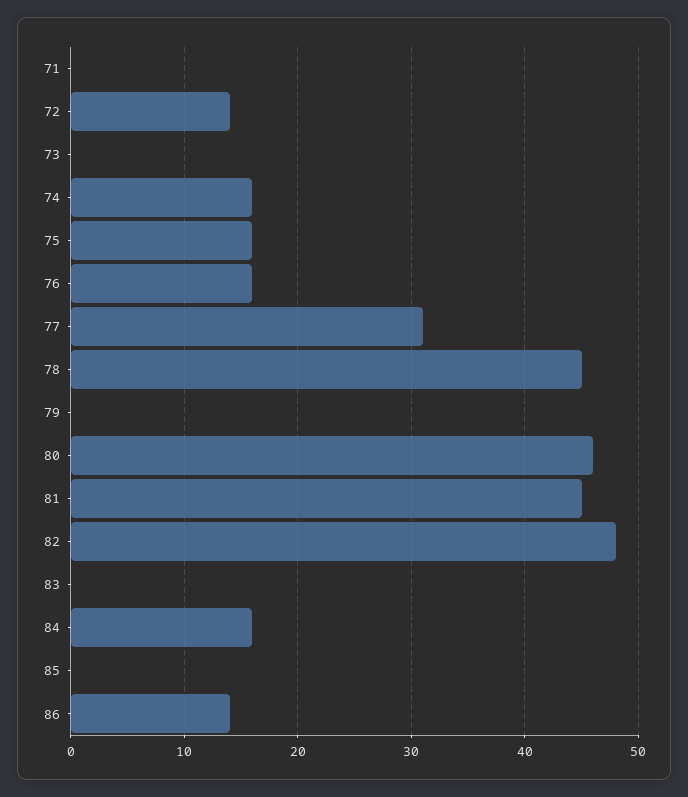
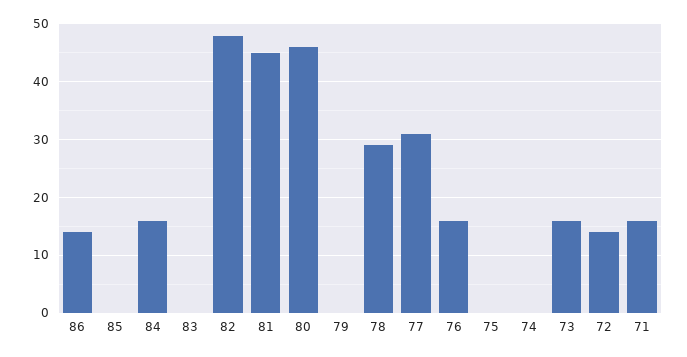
  {
-   "71": 0,
+   "71": 15,
    "72": 14,
-   "73": 0,
+   "73": 15,
-   "74": 16,
+   "74": 0,
-   "75": 16,
+   "75": 0,
    "76": 16,
    "77": 31,
-   "78": 45,
+   "78": 30,
    "79": 0,
    "80": 46,
    "81": 45,
    "82": 48,
    "83": 0,
    "84": 16,
    "85": 0,
    "86": 14
  }

